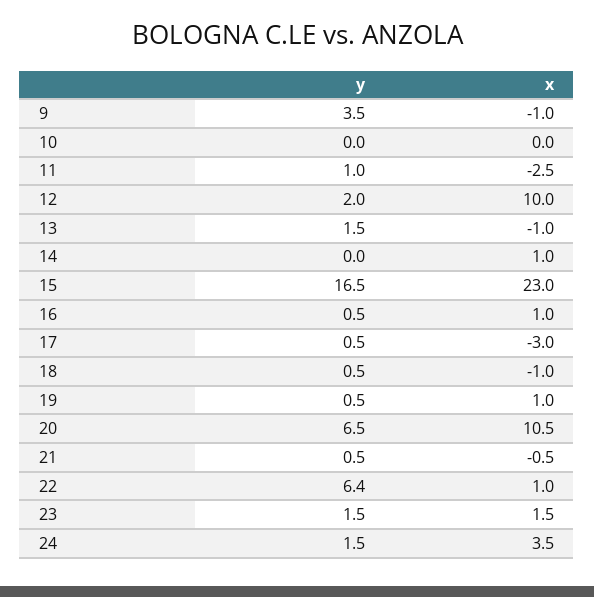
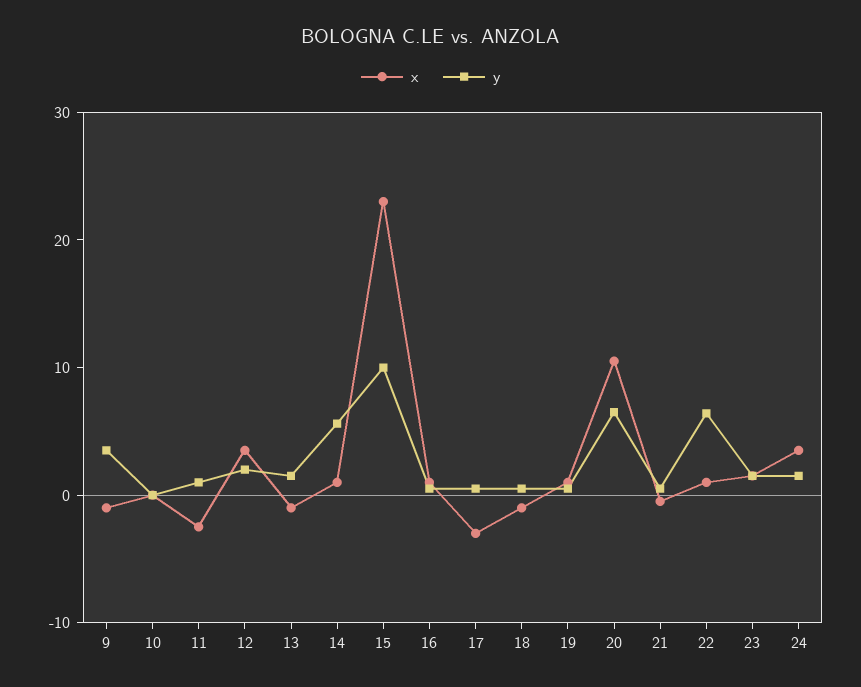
  {
    "y": {
      "9": 3.5,
      "10": 0,
      "11": 1,
      "12": 2,
      "13": 1.5,
-     "14": 0,
+     "14": 6,
-     "15": 16.5,
+     "15": 10,
      "16": 0.5,
      "17": 0.5,
      "18": 0.5,
      "19": 0.5,
      "20": 6.5,
      "21": 0.5,
      "22": 6.4,
      "23": 1.5,
      "24": 1.5
    },
    "x": {
      "9": -1,
      "10": 0,
      "11": -2.5,
-     "12": 10,
+     "12": 4,
      "13": -1,
      "14": 1,
      "15": 23,
      "16": 1,
      "17": -3,
      "18": -1,
      "19": 1,
      "20": 10.5,
      "21": -0.5,
      "22": 1,
      "23": 1.5,
      "24": 3.5
    }
  }

